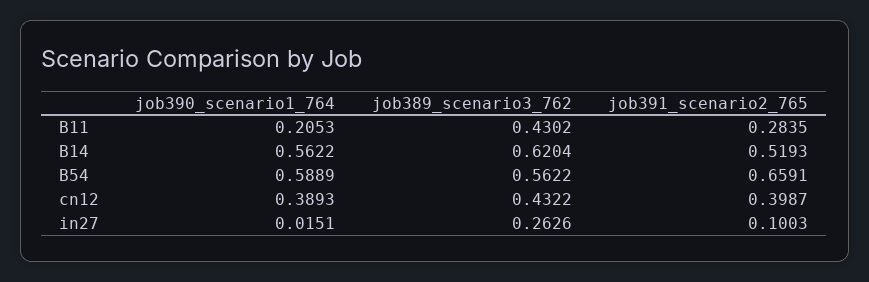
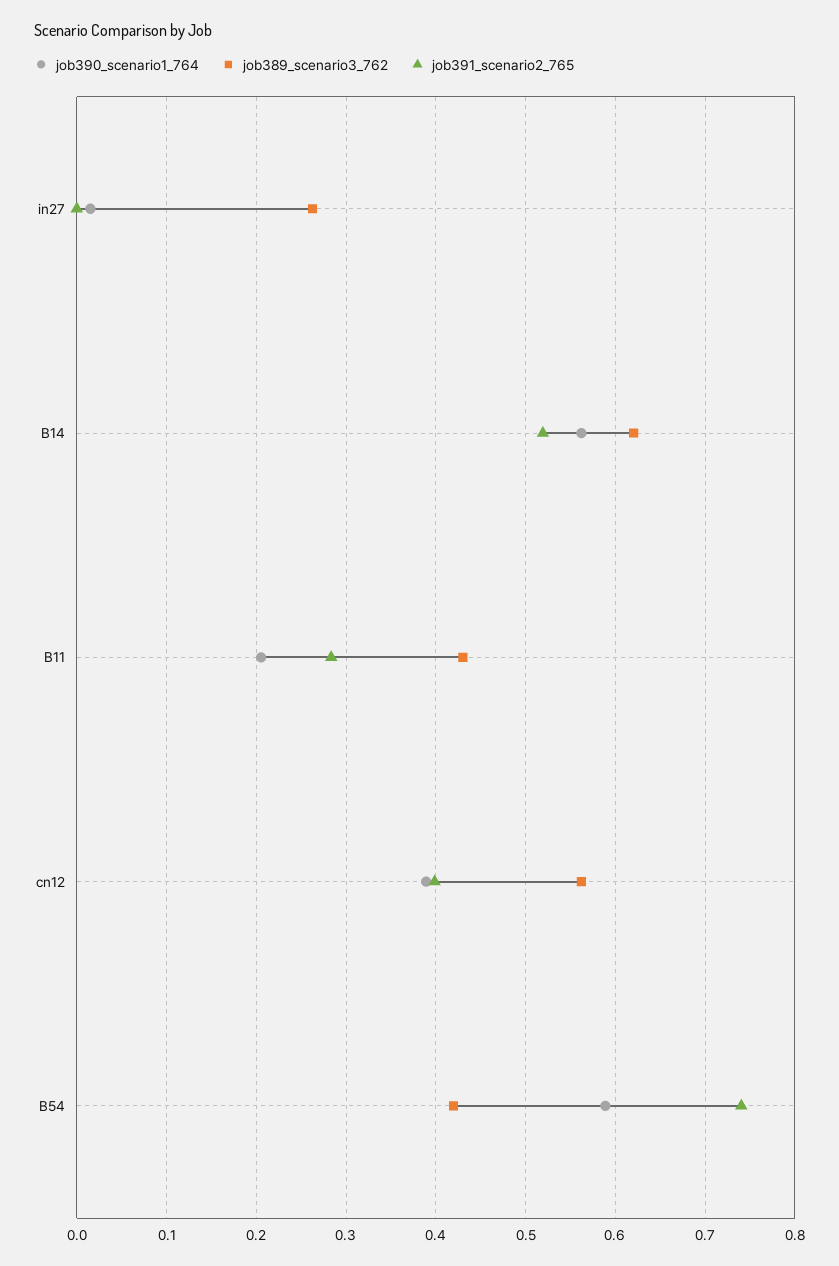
  {
    "job390_scenario1_764": {
      "B11": 0.2053,
      "B14": 0.5622,
      "B54": 0.5889,
      "cn12": 0.3893,
      "in27": 0.0151
    },
    "job389_scenario3_762": {
      "B11": 0.4302,
      "B14": 0.6204,
-     "B54": 0.5622,
+     "B54": 0.42,
-     "cn12": 0.4322,
+     "cn12": 0.56,
      "in27": 0.2626
    },
    "job391_scenario2_765": {
      "B11": 0.2835,
      "B14": 0.5193,
-     "B54": 0.6591,
+     "B54": 0.74,
      "cn12": 0.3987,
-     "in27": 0.1003
+     "in27": 0
    }
  }

